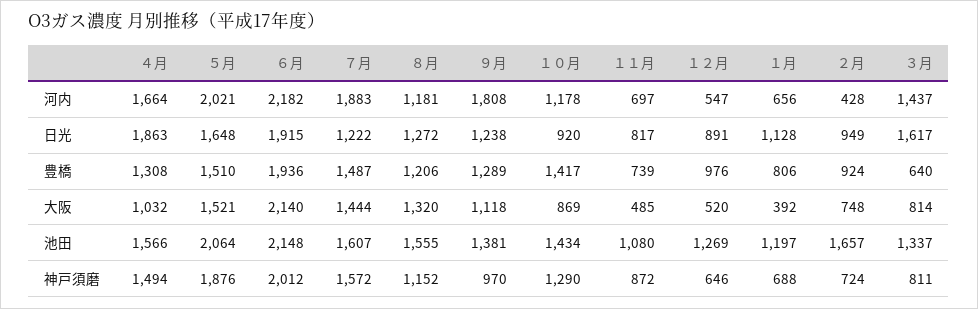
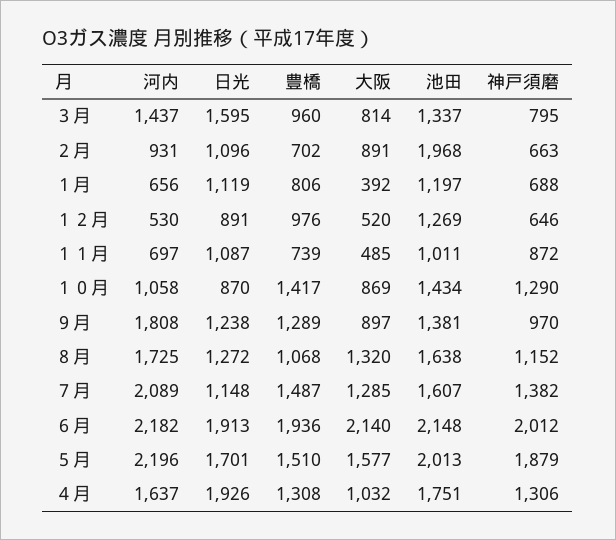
  {
    "４月": {
-     "河内": 1664,
+     "河内": 1637,
-     "日光": 1863,
+     "日光": 1926,
      "豊橋": 1308,
      "大阪": 1032,
-     "池田": 1566,
+     "池田": 1751,
-     "神戸須磨": 1494
+     "神戸須磨": 1306
    },
    "５月": {
-     "河内": 2021,
+     "河内": 2196,
-     "日光": 1648,
+     "日光": 1701,
      "豊橋": 1510,
-     "大阪": 1521,
+     "大阪": 1577,
-     "池田": 2064,
+     "池田": 2013,
-     "神戸須磨": 1876
+     "神戸須磨": 1879
    },
    "６月": {
      "河内": 2182,
-     "日光": 1915,
+     "日光": 1913,
      "豊橋": 1936,
      "大阪": 2140,
      "池田": 2148,
      "神戸須磨": 2012
    },
    "７月": {
-     "河内": 1883,
+     "河内": 2089,
-     "日光": 1222,
+     "日光": 1148,
      "豊橋": 1487,
-     "大阪": 1444,
+     "大阪": 1285,
      "池田": 1607,
-     "神戸須磨": 1572
+     "神戸須磨": 1382
    },
    "８月": {
-     "河内": 1181,
+     "河内": 1725,
      "日光": 1272,
-     "豊橋": 1206,
+     "豊橋": 1068,
      "大阪": 1320,
-     "池田": 1555,
+     "池田": 1638,
      "神戸須磨": 1152
    },
    "９月": {
      "河内": 1808,
      "日光": 1238,
      "豊橋": 1289,
-     "大阪": 1118,
+     "大阪": 897,
      "池田": 1381,
      "神戸須磨": 970
    },
    "１０月": {
-     "河内": 1178,
+     "河内": 1058,
-     "日光": 920,
+     "日光": 870,
      "豊橋": 1417,
      "大阪": 869,
      "池田": 1434,
      "神戸須磨": 1290
    },
    "１１月": {
      "河内": 697,
-     "日光": 817,
+     "日光": 1087,
      "豊橋": 739,
      "大阪": 485,
-     "池田": 1080,
+     "池田": 1011,
      "神戸須磨": 872
    },
    "１２月": {
-     "河内": 547,
+     "河内": 530,
      "日光": 891,
      "豊橋": 976,
      "大阪": 520,
      "池田": 1269,
      "神戸須磨": 646
    },
    "１月": {
      "河内": 656,
-     "日光": 1128,
+     "日光": 1119,
      "豊橋": 806,
      "大阪": 392,
      "池田": 1197,
      "神戸須磨": 688
    },
    "２月": {
-     "河内": 428,
+     "河内": 931,
-     "日光": 949,
+     "日光": 1096,
-     "豊橋": 924,
+     "豊橋": 702,
-     "大阪": 748,
+     "大阪": 891,
-     "池田": 1657,
+     "池田": 1968,
-     "神戸須磨": 724
+     "神戸須磨": 663
    },
    "３月": {
      "河内": 1437,
-     "日光": 1617,
+     "日光": 1595,
-     "豊橋": 640,
+     "豊橋": 960,
      "大阪": 814,
      "池田": 1337,
-     "神戸須磨": 811
+     "神戸須磨": 795
    }
  }

